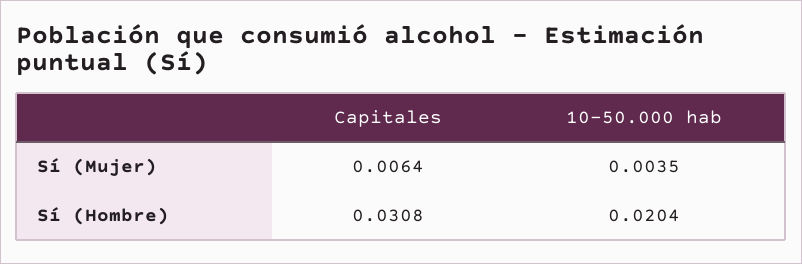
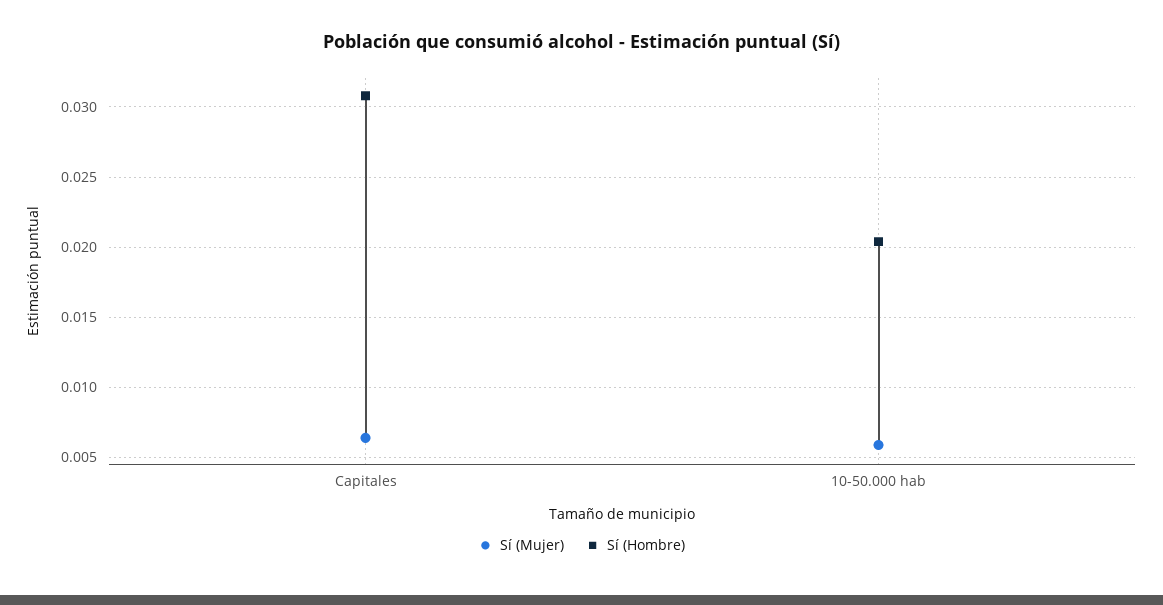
  {
    "Sí (Mujer)": {
      "Capitales": 0.0064,
-     "10-50.000 hab": 0.0035
+     "10-50.000 hab": 0.006
    },
    "Sí (Hombre)": {
      "Capitales": 0.0308,
      "10-50.000 hab": 0.0204
    }
  }

